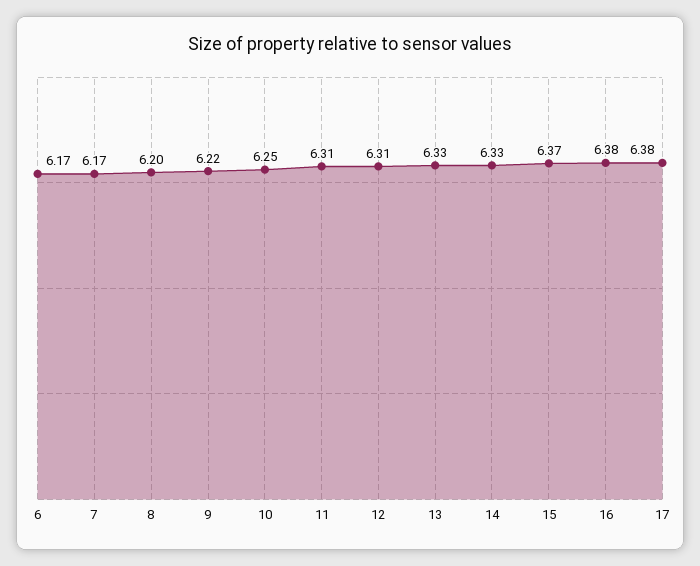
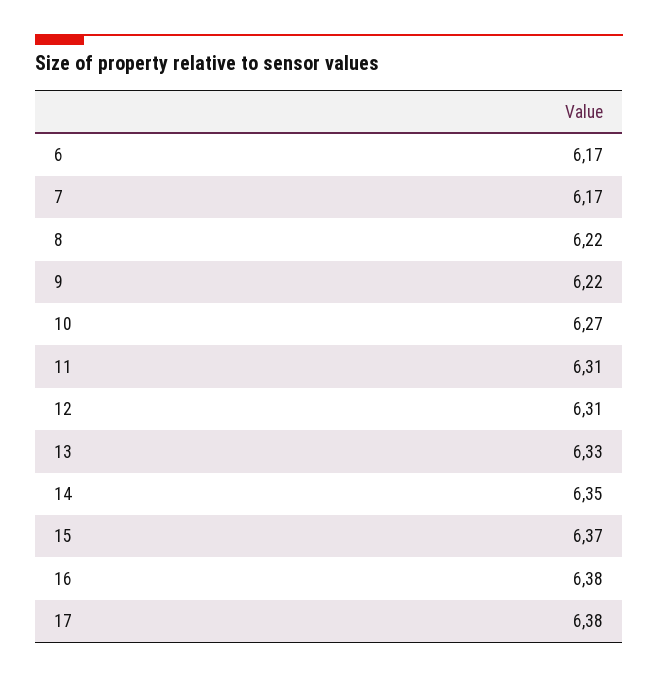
  {
    "6": 6.17,
    "7": 6.17,
-   "8": 6.2,
+   "8": 6.22,
    "9": 6.22,
-   "10": 6.25,
+   "10": 6.27,
    "11": 6.31,
    "12": 6.31,
    "13": 6.33,
-   "14": 6.33,
+   "14": 6.35,
    "15": 6.37,
    "16": 6.38,
    "17": 6.38
  }

